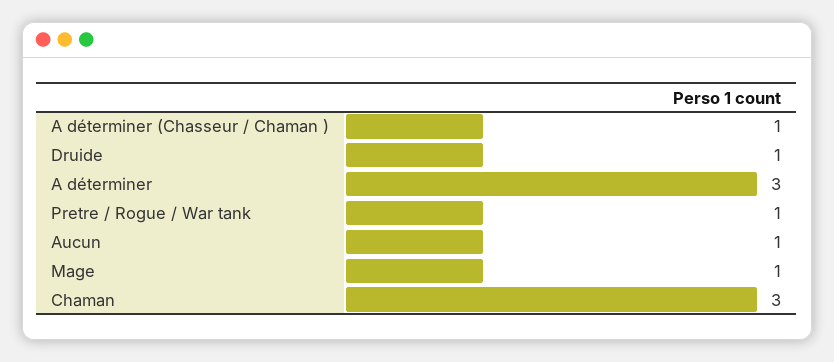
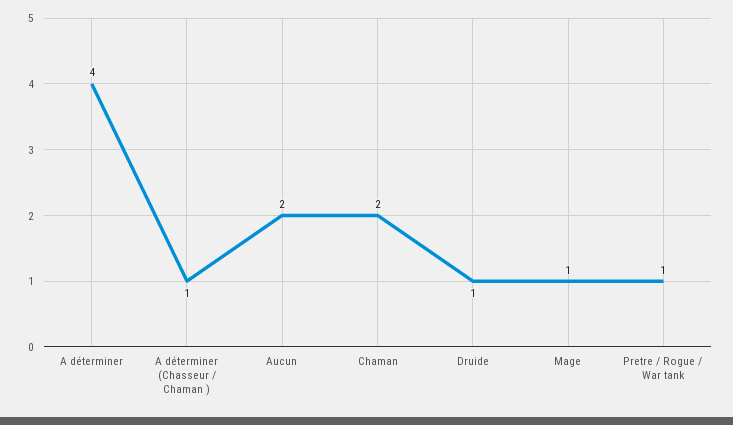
  {
    "A déterminer (Chasseur / Chaman )": 1,
    "Druide": 1,
-   "A déterminer": 3,
+   "A déterminer": 4,
    "Pretre / Rogue / War tank": 1,
-   "Aucun": 1,
+   "Aucun": 2,
    "Mage": 1,
-   "Chaman": 3
+   "Chaman": 2
  }

